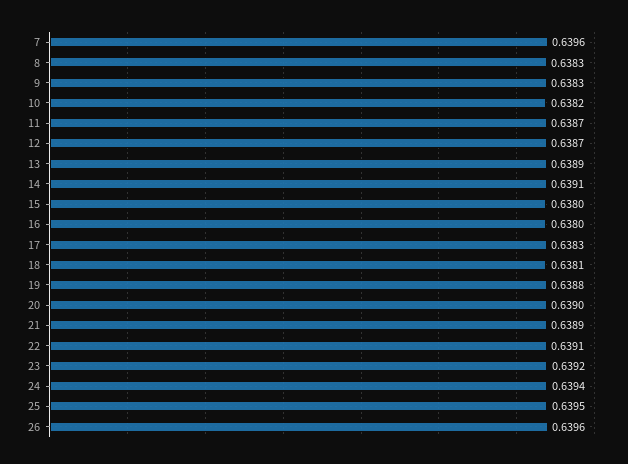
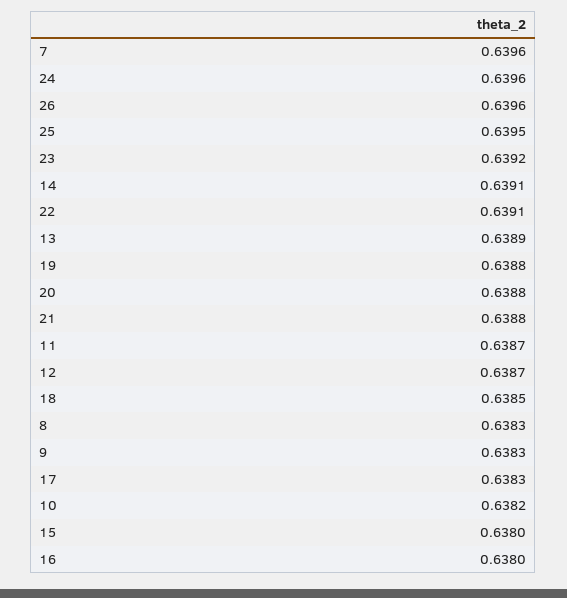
  {
    "7": 0.6396,
    "8": 0.6383,
    "9": 0.6383,
    "10": 0.6382,
    "11": 0.6387,
    "12": 0.6387,
    "13": 0.6389,
    "14": 0.6391,
    "15": 0.638,
    "16": 0.638,
    "17": 0.6383,
-   "18": 0.6381,
+   "18": 0.6385,
    "19": 0.6388,
-   "20": 0.639,
+   "20": 0.6388,
-   "21": 0.6389,
+   "21": 0.6388,
    "22": 0.6391,
    "23": 0.6392,
-   "24": 0.6394,
+   "24": 0.6396,
    "25": 0.6395,
    "26": 0.6396
  }

